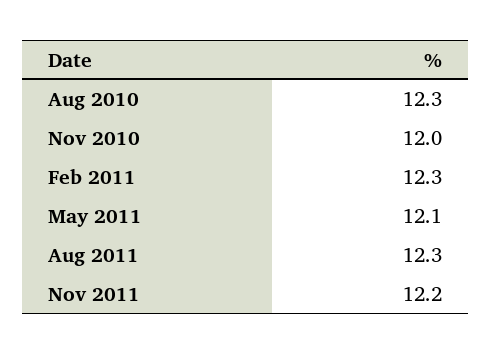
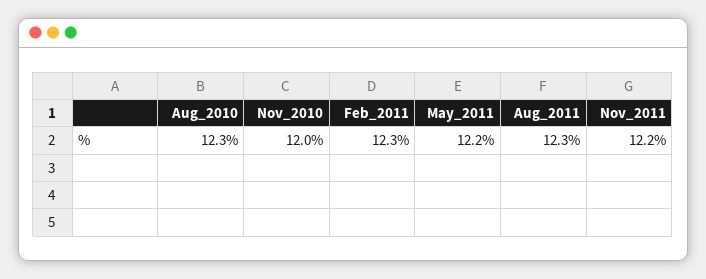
  {
    "Aug 2010": 12.3,
    "Nov 2010": 12,
    "Feb 2011": 12.3,
-   "May 2011": 12.1,
+   "May 2011": 12.2,
    "Aug 2011": 12.3,
    "Nov 2011": 12.2
  }

